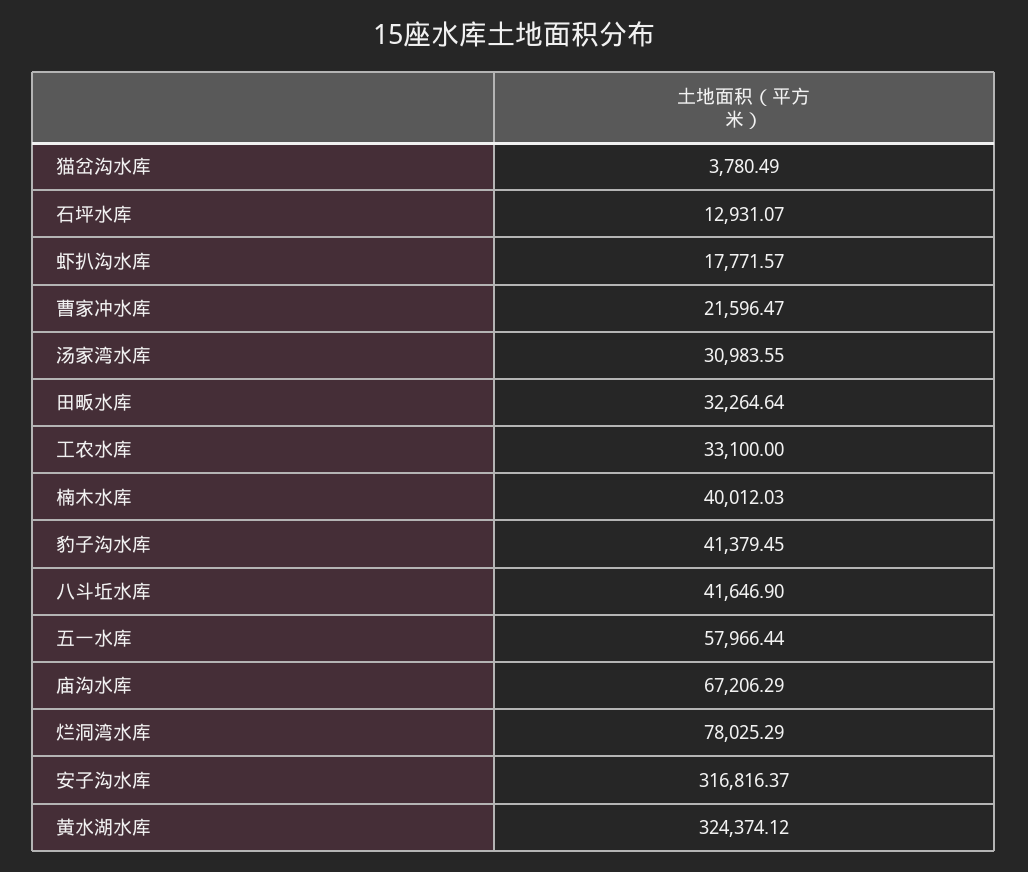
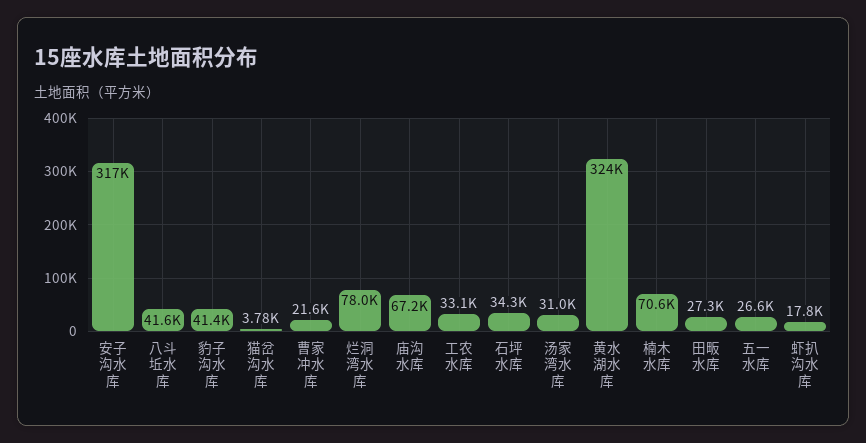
  {
    "猫岔沟水库": 3780.49,
-   "石坪水库": 12931.07,
+   "石坪水库": 34300,
    "虾扒沟水库": 17771.57,
    "曹家冲水库": 21596.47,
    "汤家湾水库": 30983.55,
-   "田畈水库": 32264.64,
+   "田畈水库": 27300,
    "工农水库": 33100,
-   "楠木水库": 40012.03,
+   "楠木水库": 70600,
    "豹子沟水库": 41379.45,
    "八斗坵水库": 41646.9,
-   "五一水库": 57966.44,
+   "五一水库": 26600,
    "庙沟水库": 67206.29,
    "烂洞湾水库": 78025.29,
    "安子沟水库": 316816.37,
    "黄水湖水库": 324374.12
  }

